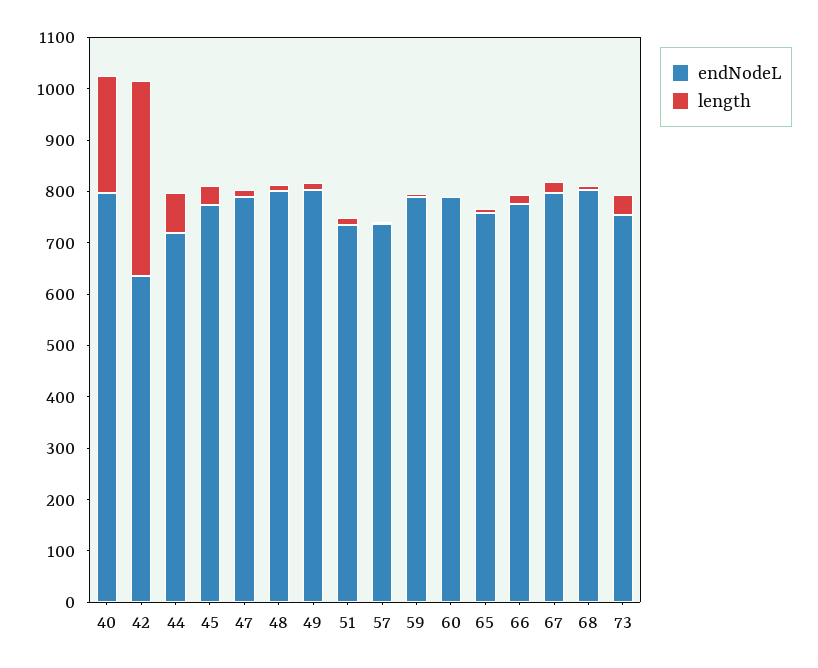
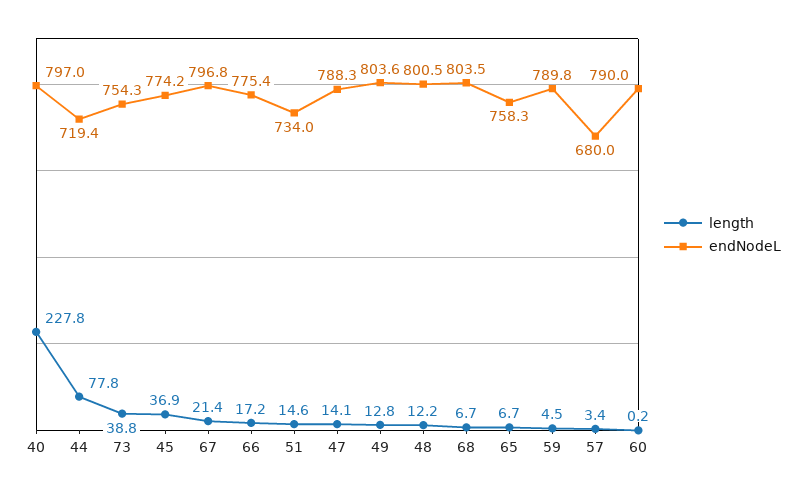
  {
    "endNodeL": {
      "40": 797,
-     "42": 640,
      "44": 719.4,
      "45": 774.2,
      "47": 788.3,
      "48": 800.5,
      "49": 803.6,
      "51": 734,
-     "57": 740,
+     "57": 680,
      "59": 789.8,
      "60": 790,
      "65": 758.3,
      "66": 775.4,
      "67": 796.8,
      "68": 803.5,
      "73": 754.3
    },
    "length": {
      "40": 227.8,
-     "42": 380,
      "44": 77.8,
      "45": 36.9,
      "47": 14.1,
      "48": 12.2,
      "49": 12.8,
      "51": 14.6,
      "57": 3.4,
      "59": 4.5,
      "60": 0.2,
      "65": 6.7,
      "66": 17.2,
      "67": 21.4,
      "68": 6.7,
      "73": 38.8
    }
  }

